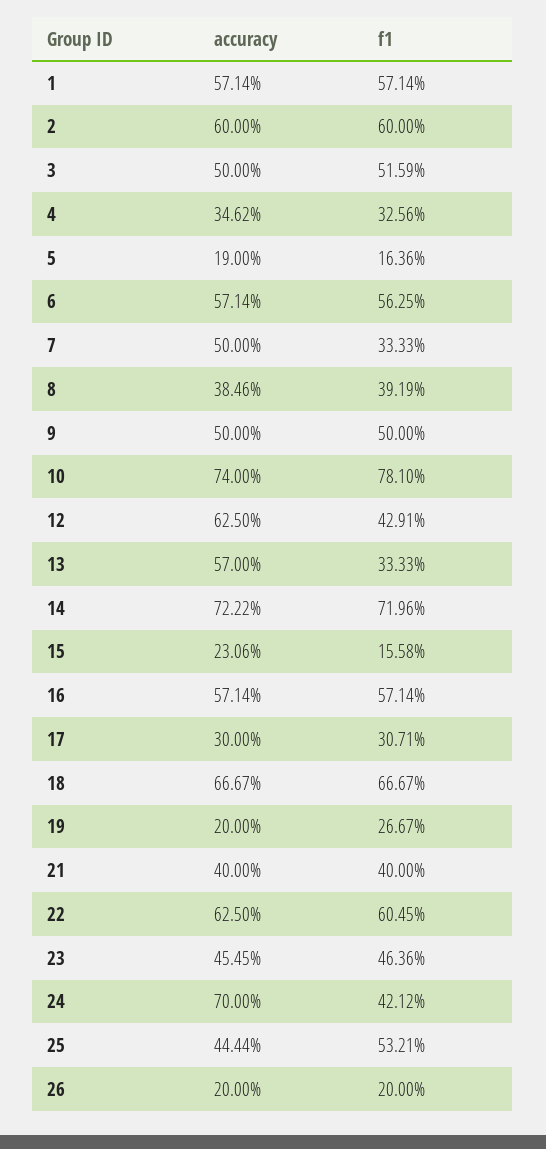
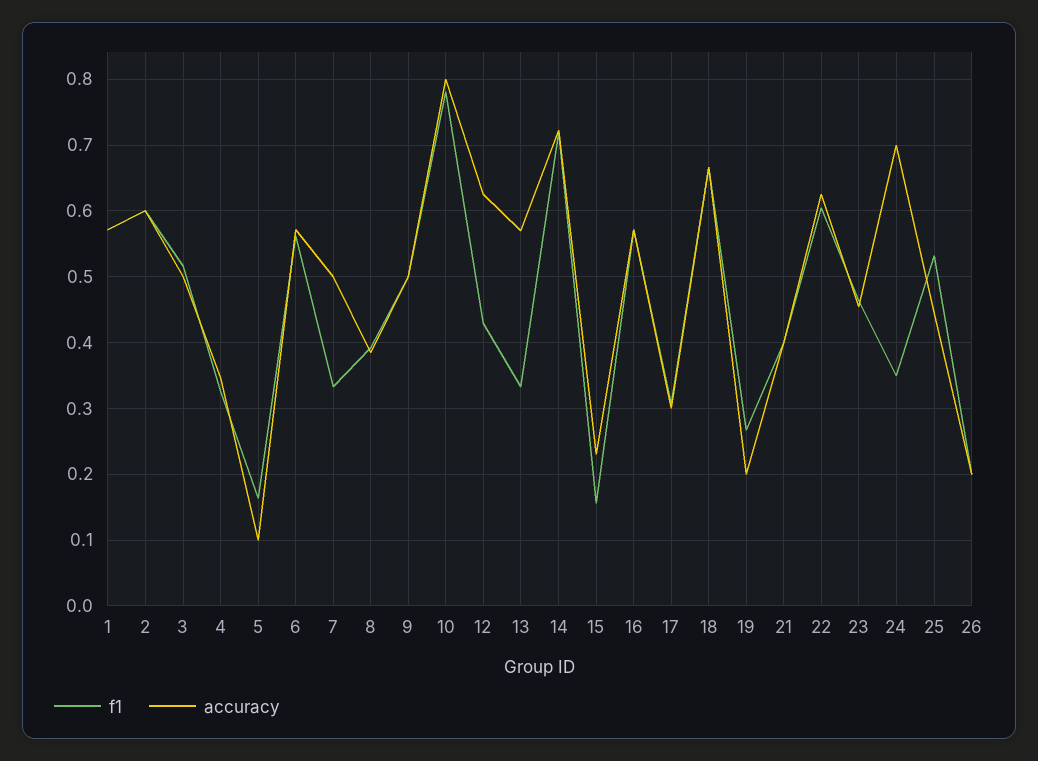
  {
    "accuracy": {
      "1": 0.5714,
      "2": 0.6,
      "3": 0.5,
      "4": 0.3462,
-     "5": 0.19,
+     "5": 0.1,
      "6": 0.5714,
      "7": 0.5,
      "8": 0.3846,
      "9": 0.5,
-     "10": 0.74,
+     "10": 0.8,
      "12": 0.625,
      "13": 0.57,
      "14": 0.7222,
      "15": 0.2306,
      "16": 0.5714,
      "17": 0.3,
      "18": 0.6667,
      "19": 0.2,
      "21": 0.4,
      "22": 0.625,
      "23": 0.4545,
      "24": 0.7,
      "25": 0.4444,
      "26": 0.2
    },
    "f1": {
      "1": 0.5714,
      "2": 0.6,
      "3": 0.5159,
      "4": 0.3256,
      "5": 0.1636,
      "6": 0.5625,
      "7": 0.3333,
      "8": 0.3919,
      "9": 0.5,
      "10": 0.781,
      "12": 0.4291,
      "13": 0.3333,
      "14": 0.7196,
      "15": 0.1558,
      "16": 0.5714,
      "17": 0.3071,
      "18": 0.6667,
      "19": 0.2667,
      "21": 0.4,
      "22": 0.6045,
      "23": 0.4636,
-     "24": 0.4212,
+     "24": 0.35,
      "25": 0.5321,
      "26": 0.2
    }
  }

